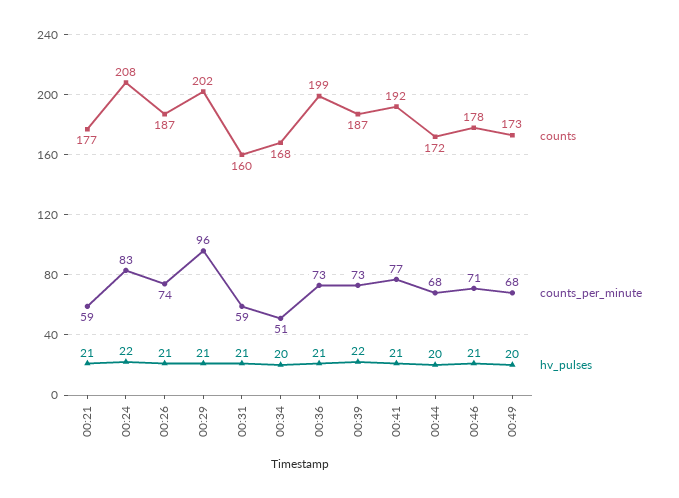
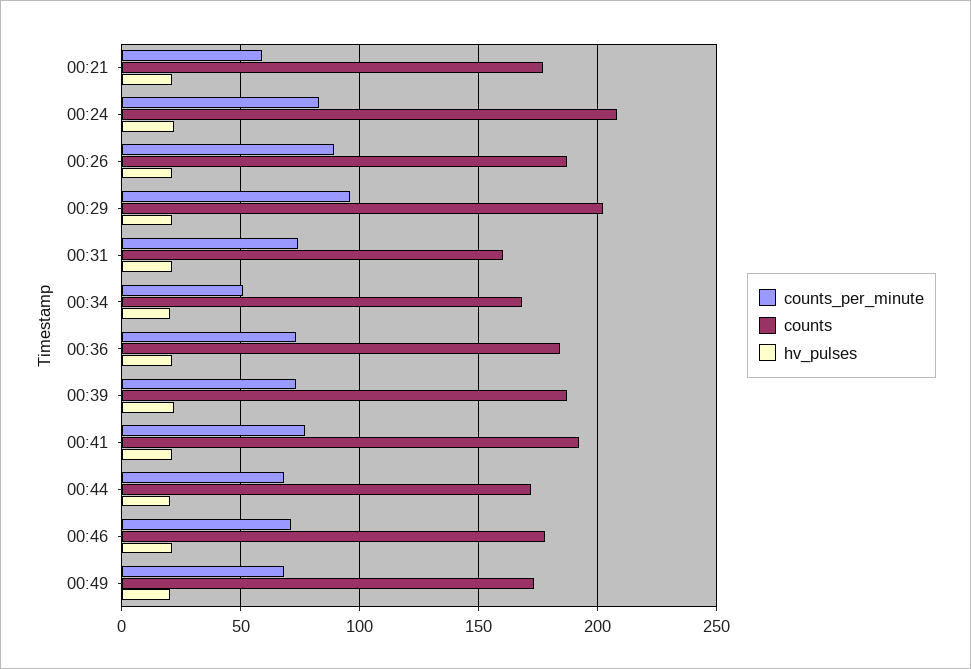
  {
    "counts": {
      "00:21": 177,
      "00:24": 208,
      "00:26": 187,
      "00:29": 202,
      "00:31": 160,
      "00:34": 168,
-     "00:36": 199,
+     "00:36": 185,
      "00:39": 187,
      "00:41": 192,
      "00:44": 172,
      "00:46": 178,
      "00:49": 173
    },
    "counts_per_minute": {
      "00:21": 59,
      "00:24": 83,
-     "00:26": 74,
+     "00:26": 90,
      "00:29": 96,
-     "00:31": 59,
+     "00:31": 75,
      "00:34": 51,
      "00:36": 73,
      "00:39": 73,
      "00:41": 77,
      "00:44": 68,
      "00:46": 71,
      "00:49": 68
    },
    "hv_pulses": {
      "00:21": 21,
      "00:24": 22,
      "00:26": 21,
      "00:29": 21,
      "00:31": 21,
      "00:34": 20,
      "00:36": 21,
      "00:39": 22,
      "00:41": 21,
      "00:44": 20,
      "00:46": 21,
      "00:49": 20
    }
  }

